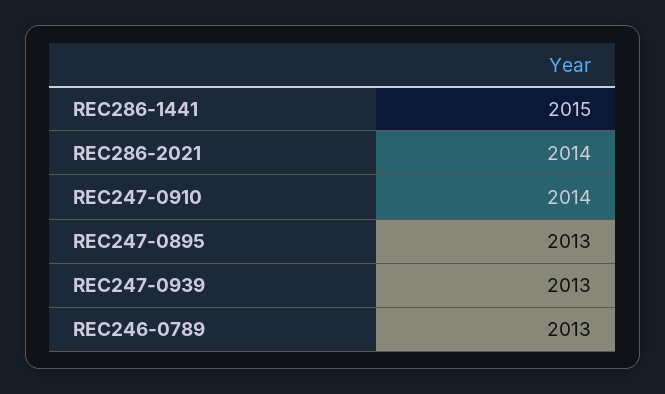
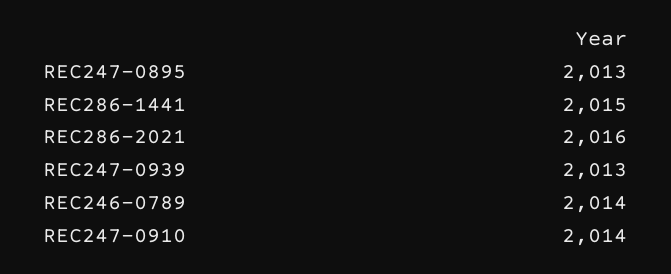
  {
    "REC286-1441": 2015,
-   "REC286-2021": 2014,
+   "REC286-2021": 2016,
    "REC247-0910": 2014,
    "REC247-0895": 2013,
    "REC247-0939": 2013,
-   "REC246-0789": 2013
+   "REC246-0789": 2014
  }

